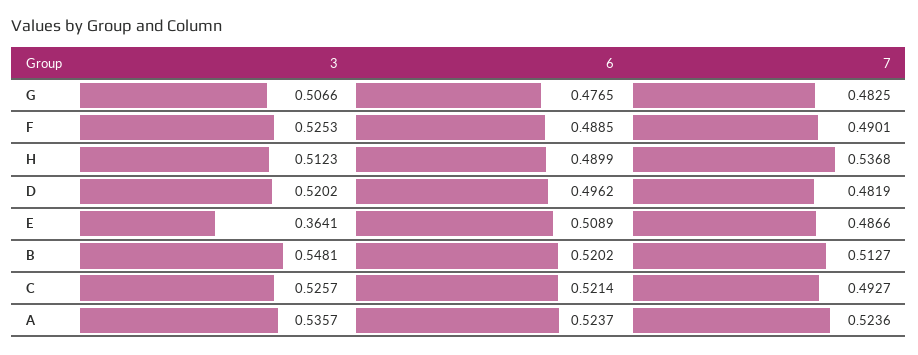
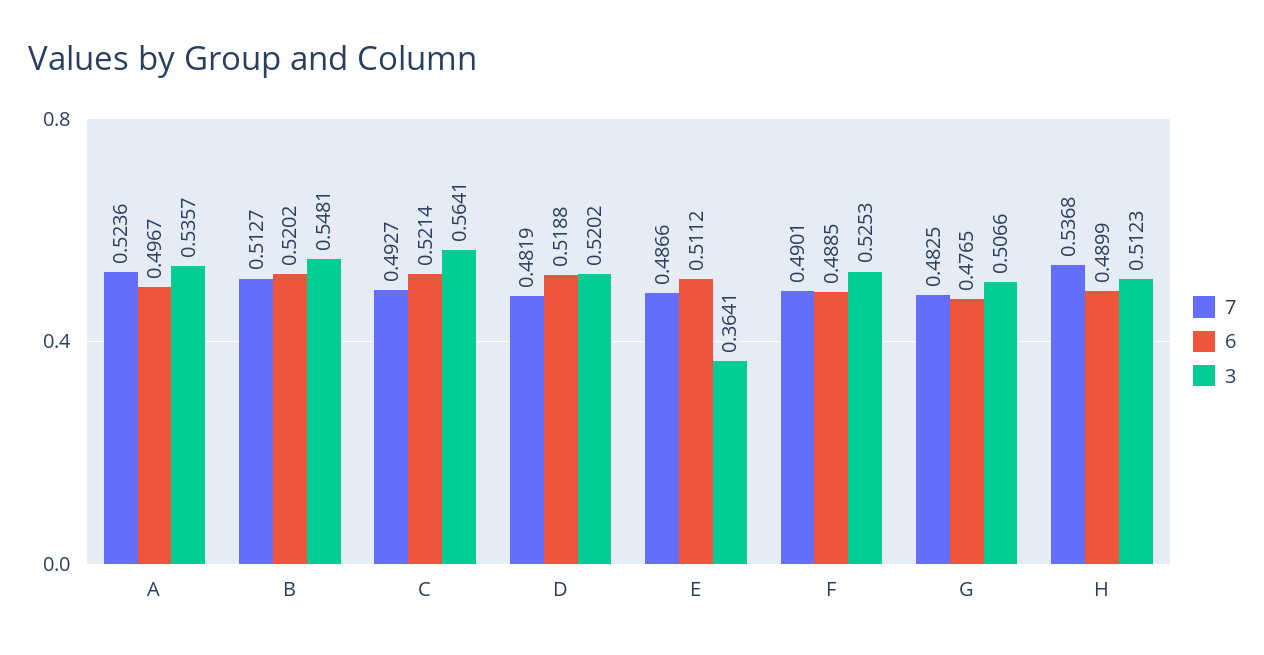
  {
    "3": {
      "G": 0.5066,
      "F": 0.5253,
      "H": 0.5123,
      "D": 0.5202,
      "E": 0.3641,
      "B": 0.5481,
-     "C": 0.5257,
+     "C": 0.5641,
      "A": 0.5357
    },
    "6": {
      "G": 0.4765,
      "F": 0.4885,
      "H": 0.4899,
-     "D": 0.4962,
+     "D": 0.5188,
-     "E": 0.5089,
+     "E": 0.5112,
      "B": 0.5202,
      "C": 0.5214,
-     "A": 0.5237
+     "A": 0.4967
    },
    "7": {
      "G": 0.4825,
      "F": 0.4901,
      "H": 0.5368,
      "D": 0.4819,
      "E": 0.4866,
      "B": 0.5127,
      "C": 0.4927,
      "A": 0.5236
    }
  }

